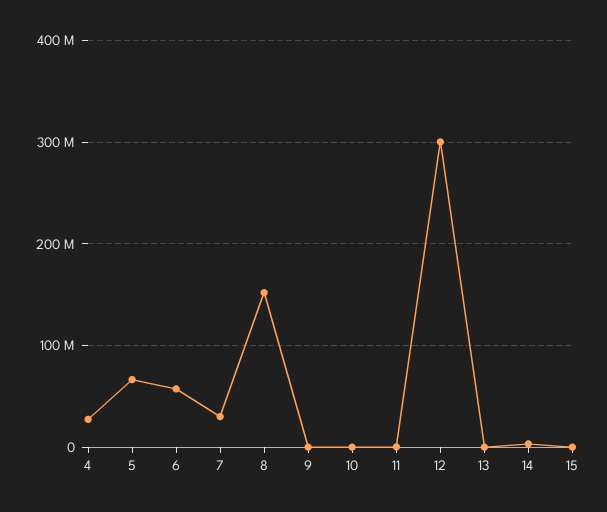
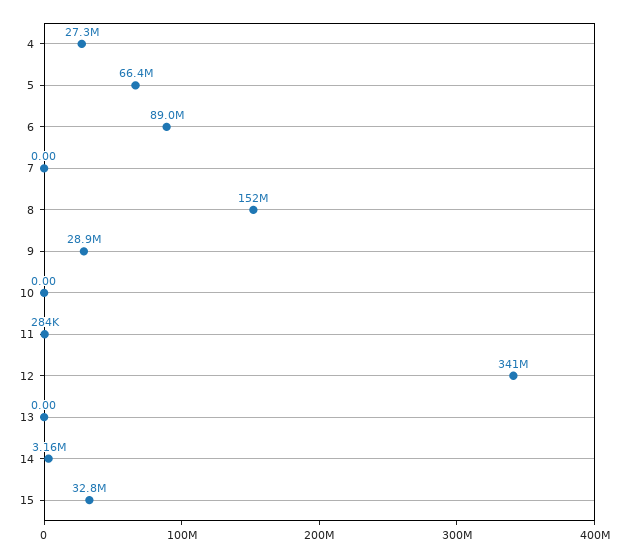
  {
    "4": 27300000,
    "5": 66400000,
-   "6": 60000000,
+   "6": 89000000,
-   "7": 30000000,
+   "7": 0,
    "8": 152000000,
-   "9": 0,
+   "9": 28900000,
    "10": 0,
    "11": 284000,
-   "12": 300000000,
+   "12": 341000000,
    "13": 0,
    "14": 3160000,
-   "15": 0
+   "15": 32800000
  }

